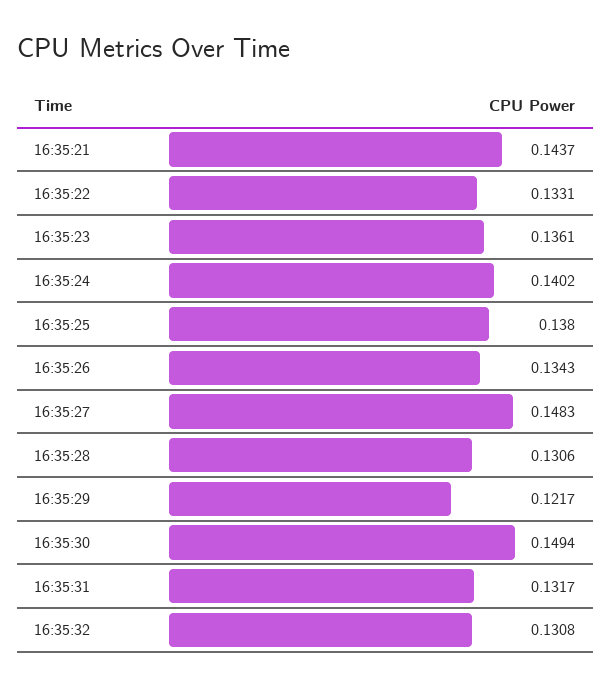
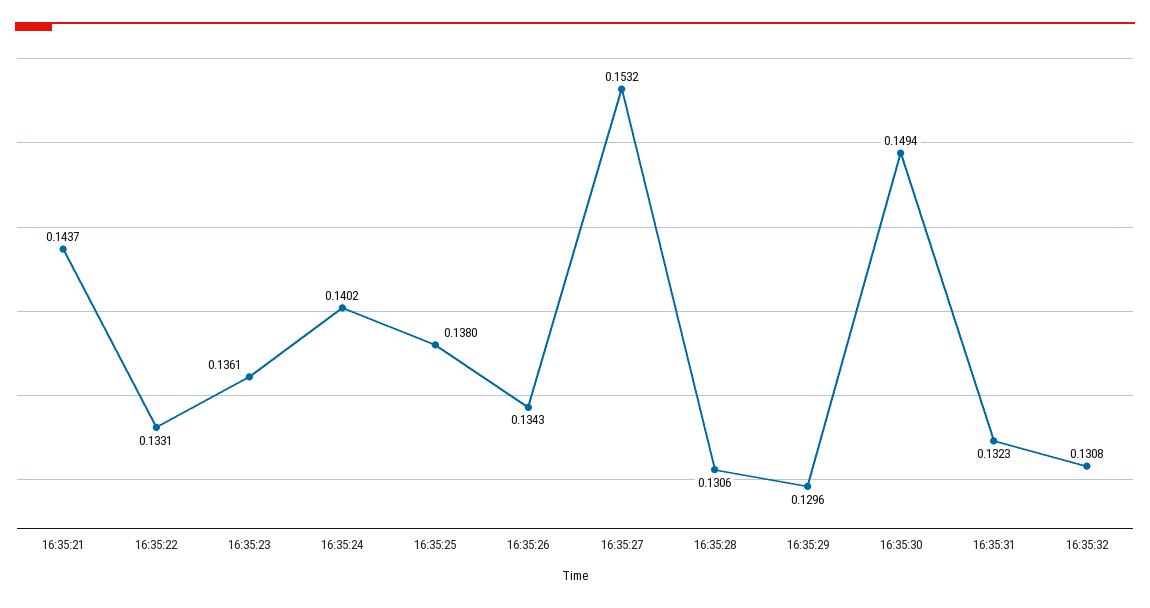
  {
    "16:35:21": 0.1437,
    "16:35:22": 0.1331,
    "16:35:23": 0.1361,
    "16:35:24": 0.1402,
    "16:35:25": 0.138,
    "16:35:26": 0.1343,
-   "16:35:27": 0.1483,
+   "16:35:27": 0.1532,
    "16:35:28": 0.1306,
-   "16:35:29": 0.1217,
+   "16:35:29": 0.1296,
    "16:35:30": 0.1494,
-   "16:35:31": 0.1317,
+   "16:35:31": 0.1323,
    "16:35:32": 0.1308
  }

